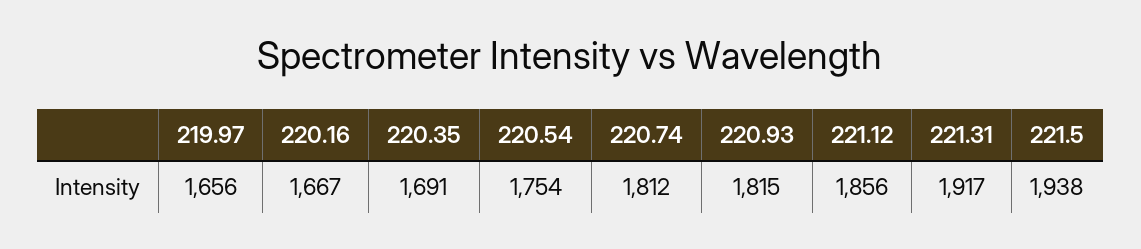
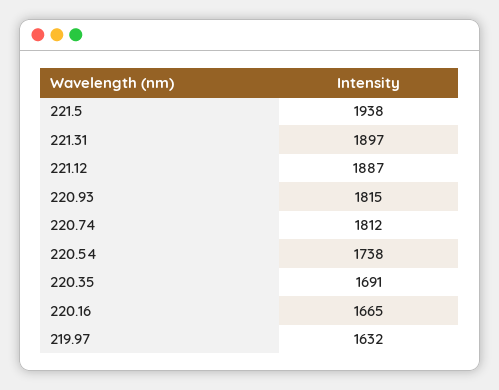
  {
-   "219.97": 1656,
+   "219.97": 1632,
-   "220.16": 1667,
+   "220.16": 1665,
    "220.35": 1691,
-   "220.54": 1754,
+   "220.54": 1738,
    "220.74": 1812,
    "220.93": 1815,
-   "221.12": 1856,
+   "221.12": 1887,
-   "221.31": 1917,
+   "221.31": 1897,
    "221.5": 1938
  }

